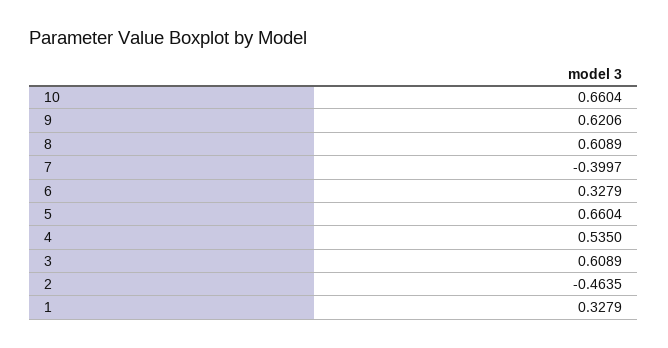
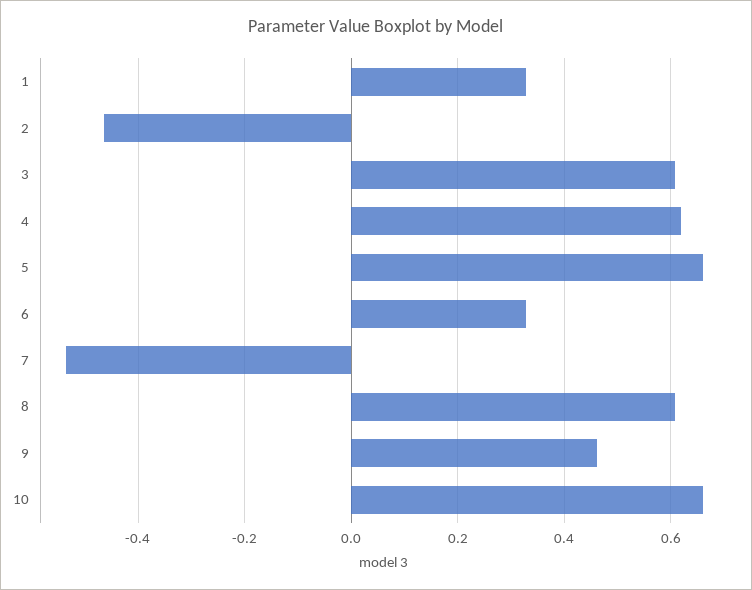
  {
    "10": 0.6604,
-   "9": 0.6206,
+   "9": 0.46,
    "8": 0.6089,
-   "7": -0.3997,
+   "7": -0.54,
    "6": 0.3279,
    "5": 0.6604,
-   "4": 0.535,
+   "4": 0.62,
    "3": 0.6089,
    "2": -0.4635,
    "1": 0.3279
  }

